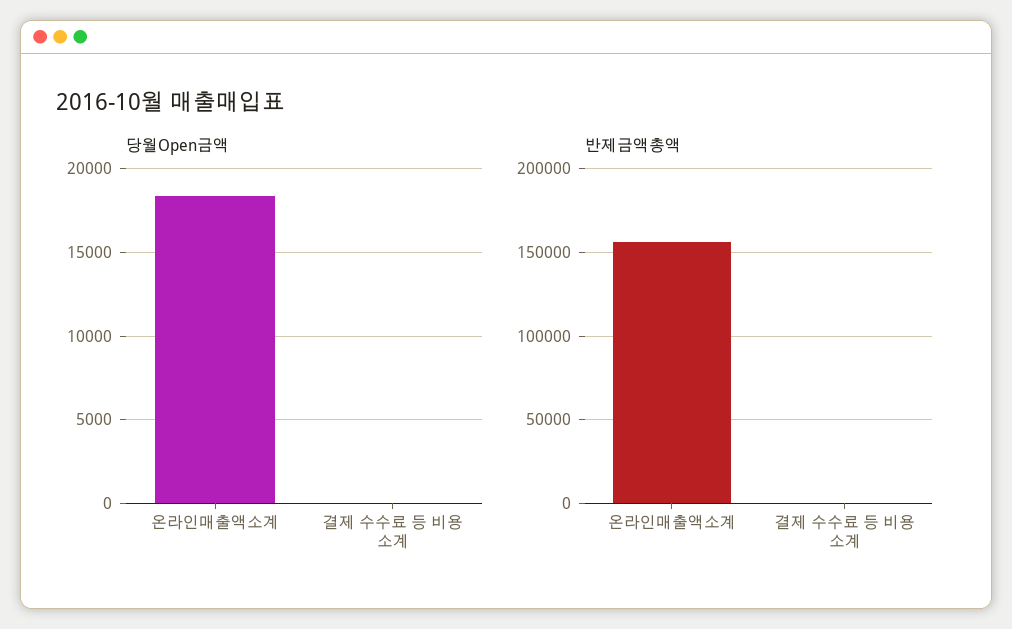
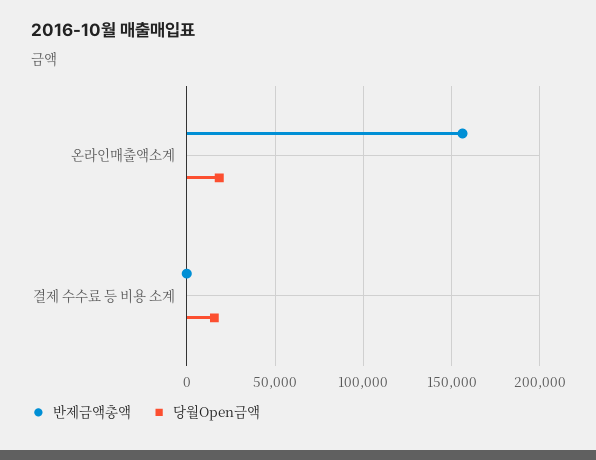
  {
    "당월Open금액": {
      "온라인매출액소계": 18500,
-     "결제 수수료 등 비용 소계": 0
+     "결제 수수료 등 비용 소계": 15000
    },
    "반제금액총액": {
      "온라인매출액소계": 155000,
      "결제 수수료 등 비용 소계": 0
    }
  }

